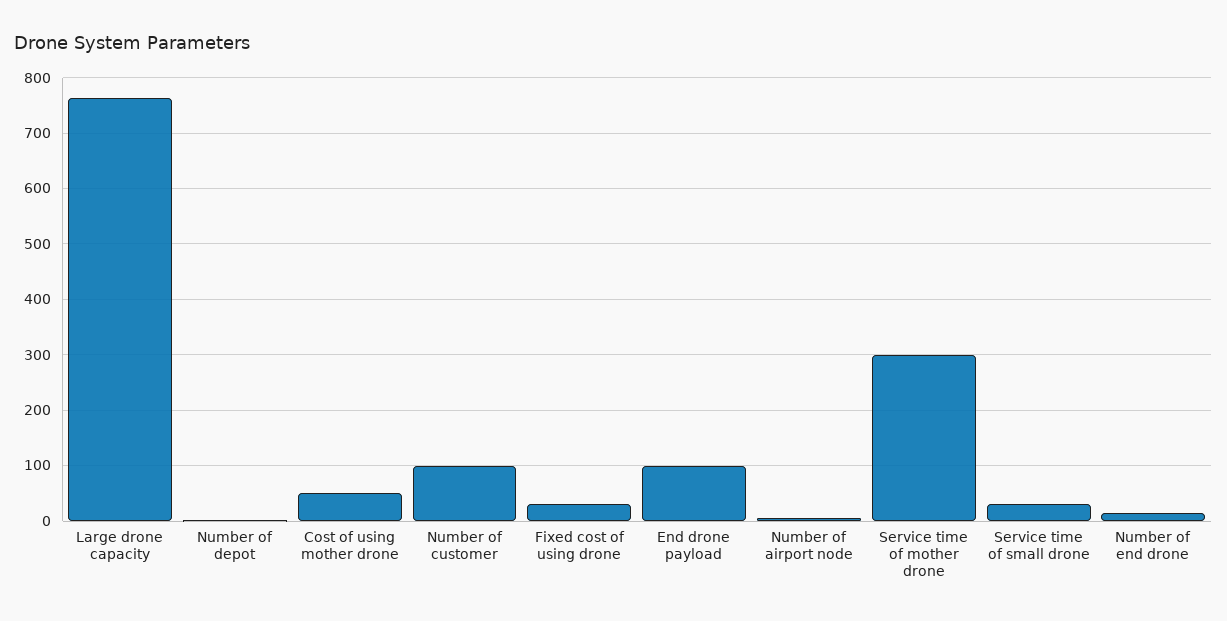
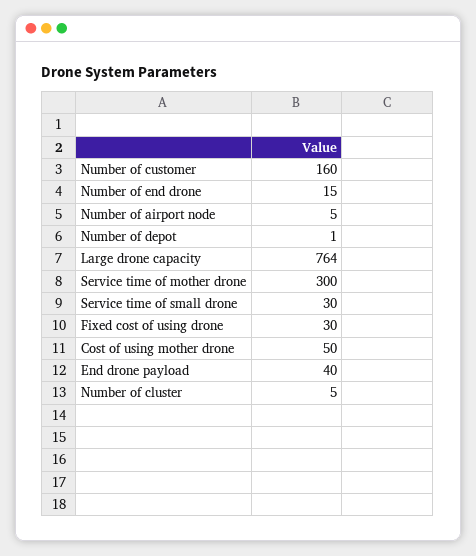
  {
    "Large drone capacity": 764,
    "Number of depot": 1,
    "Cost of using mother drone": 50,
-   "Number of customer": 100,
+   "Number of customer": 160,
    "Fixed cost of using drone": 30,
-   "End drone payload": 100,
+   "End drone payload": 40,
    "Number of airport node": 5,
    "Service time of mother drone": 300,
    "Service time of small drone": 30,
-   "Number of end drone": 15
+   "Number of end drone": 15,
+   "Number of cluster": 5
  }

